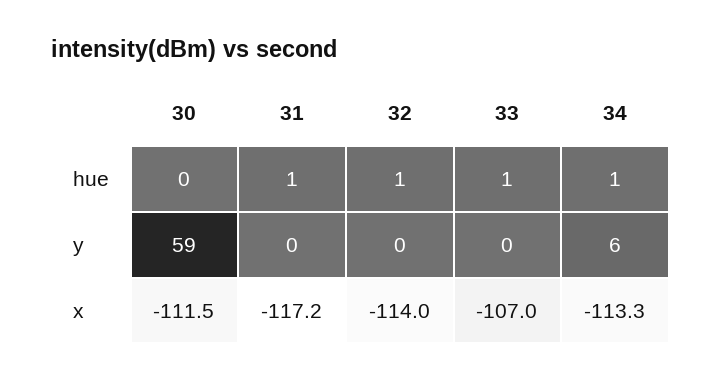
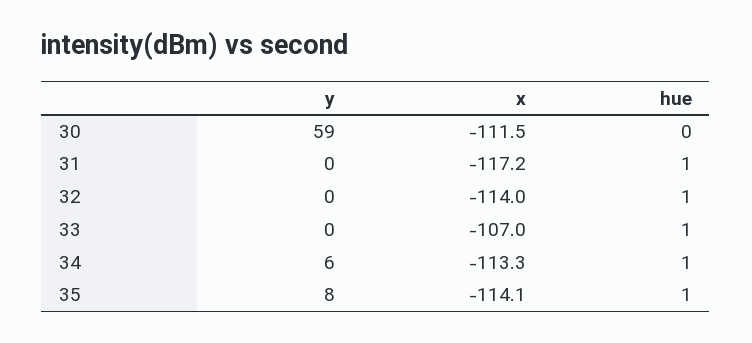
  {
    "30": {
      "hue": 0,
      "y": 59,
      "x": -111.5
    },
    "31": {
      "hue": 1,
      "y": 0,
      "x": -117.2
    },
    "32": {
      "hue": 1,
      "y": 0,
      "x": -114
    },
    "33": {
      "hue": 1,
      "y": 0,
      "x": -107
    },
    "34": {
      "hue": 1,
      "y": 6,
      "x": -113.3
-   }
+   },
+   "35": {
+     "y": 8,
+     "x": -114.1,
+     "hue": 1
+   }
  }

